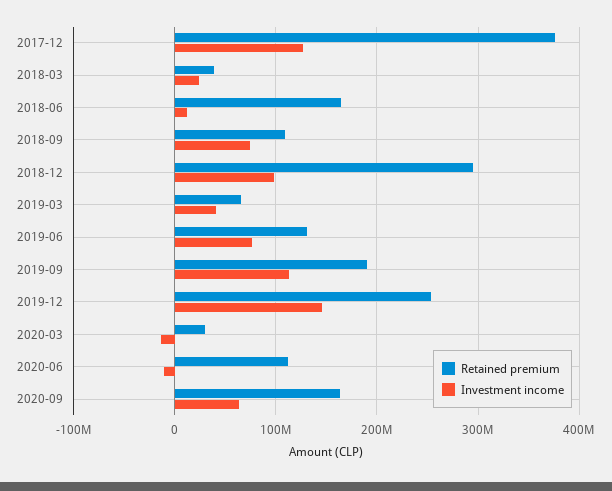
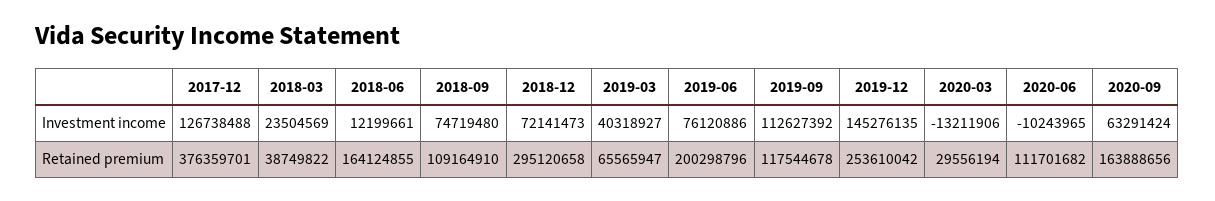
  {
    "Retained premium": {
      "2017-12": 376359701,
      "2018-03": 38749822,
      "2018-06": 164124855,
      "2018-09": 109164910,
      "2018-12": 295120658,
      "2019-03": 65565947,
-     "2019-06": 130000000,
+     "2019-06": 200298796,
-     "2019-09": 190000000,
+     "2019-09": 117544678,
      "2019-12": 253610042,
      "2020-03": 29556194,
      "2020-06": 111701682,
      "2020-09": 163888656
    },
    "Investment income": {
      "2017-12": 126738488,
      "2018-03": 23504569,
      "2018-06": 12199661,
      "2018-09": 74719480,
-     "2018-12": 100000000,
+     "2018-12": 72141473,
      "2019-03": 40318927,
      "2019-06": 76120886,
      "2019-09": 112627392,
      "2019-12": 145276135,
      "2020-03": -13211906,
      "2020-06": -10243965,
      "2020-09": 63291424
    }
  }

